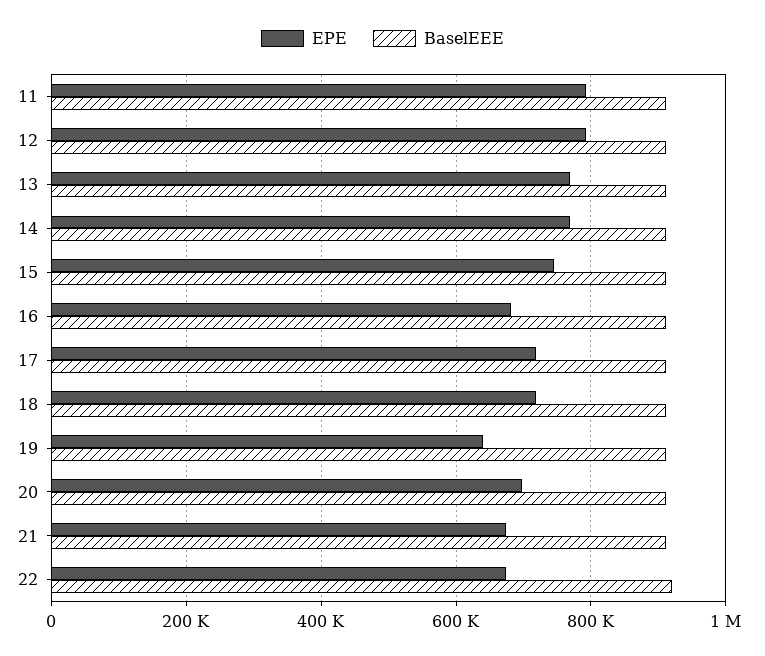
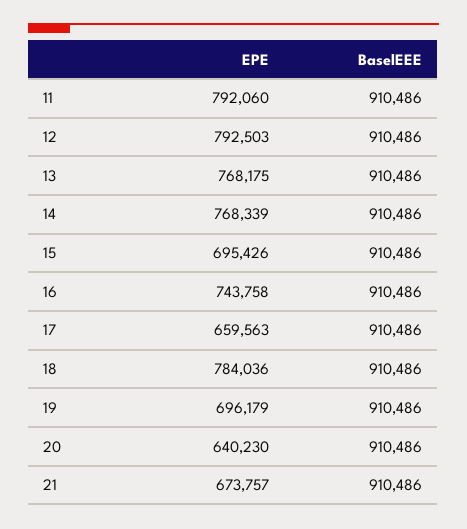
  {
    "EPE": {
      "11": 792060,
      "12": 792503,
      "13": 768175,
      "14": 768339,
-     "15": 740000,
+     "15": 695426,
-     "16": 680000,
+     "16": 743758,
-     "17": 720000,
+     "17": 659563,
-     "18": 720000,
+     "18": 784036,
-     "19": 640000,
+     "19": 696179,
-     "20": 700000,
+     "20": 640230,
-     "21": 673757,
+     "21": 673757
-     "22": 680000
    },
    "BaselEEE": {
      "11": 910486,
      "12": 910486,
      "13": 910486,
      "14": 910486,
      "15": 910486,
      "16": 910486,
      "17": 910486,
      "18": 910486,
      "19": 910486,
      "20": 910486,
-     "21": 910486,
+     "21": 910486
-     "22": 920000
    }
  }

